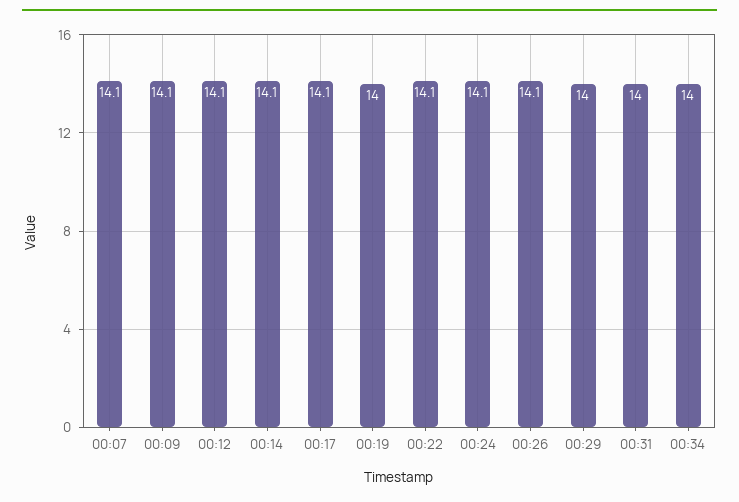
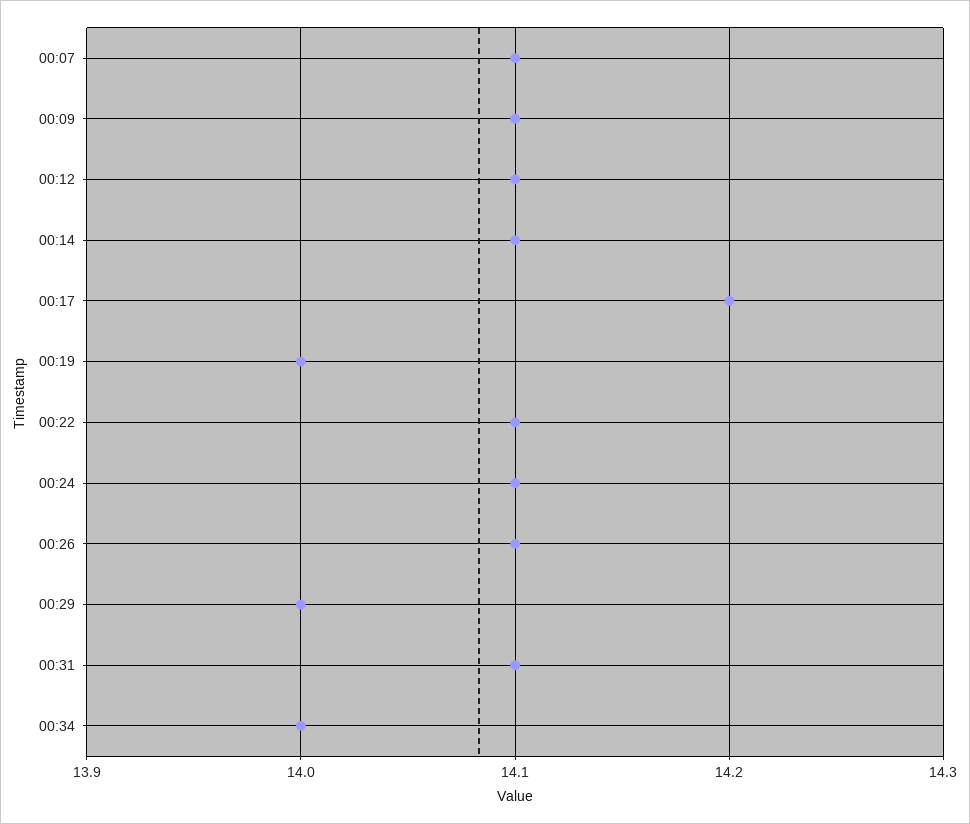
  {
    "00:07": 14.1,
    "00:09": 14.1,
    "00:12": 14.1,
    "00:14": 14.1,
-   "00:17": 14.1,
+   "00:17": 14.2,
    "00:19": 14,
    "00:22": 14.1,
    "00:24": 14.1,
    "00:26": 14.1,
    "00:29": 14,
-   "00:31": 14,
+   "00:31": 14.1,
    "00:34": 14
  }

